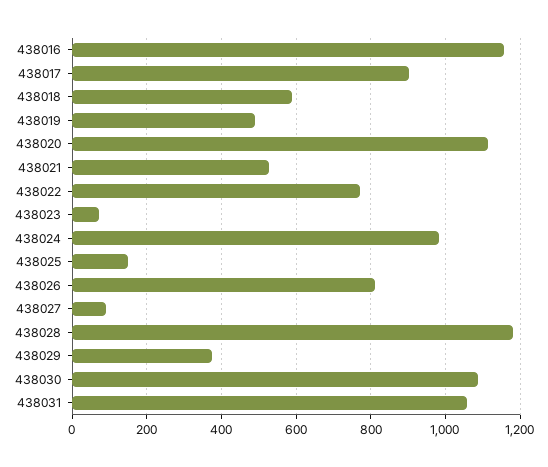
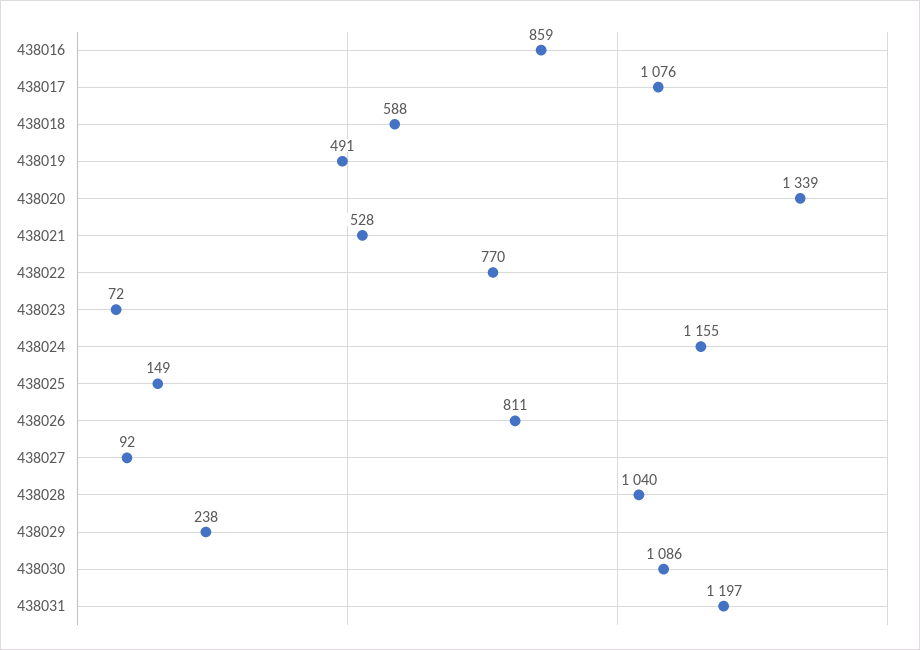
  {
-   "438016": 1160,
+   "438016": 859,
-   "438017": 900,
+   "438017": 1076,
    "438018": 588,
    "438019": 491,
-   "438020": 1120,
+   "438020": 1339,
    "438021": 528,
    "438022": 770,
    "438023": 72,
-   "438024": 980,
+   "438024": 1155,
    "438025": 149,
    "438026": 811,
    "438027": 92,
-   "438028": 1180,
+   "438028": 1040,
-   "438029": 380,
+   "438029": 238,
    "438030": 1086,
-   "438031": 1060
+   "438031": 1197
  }

